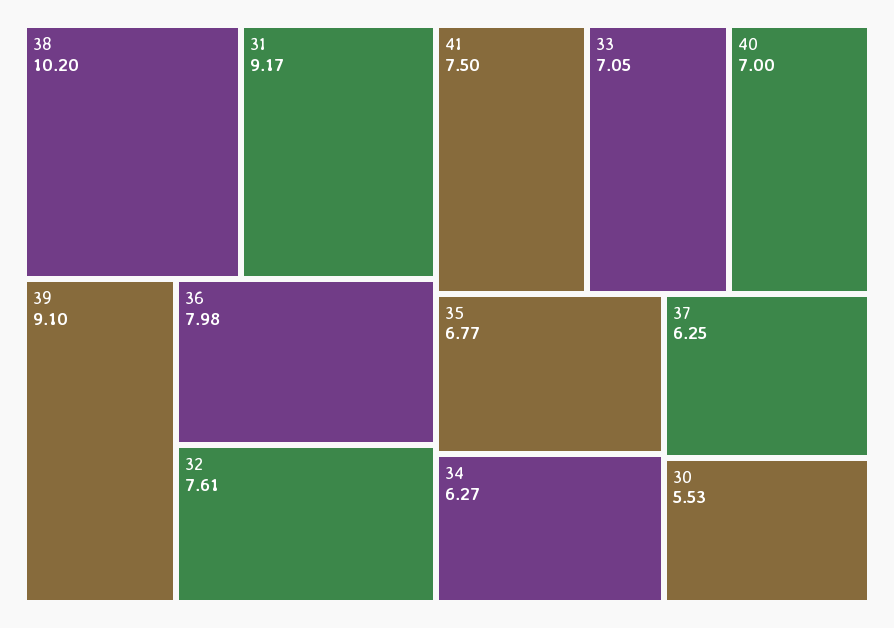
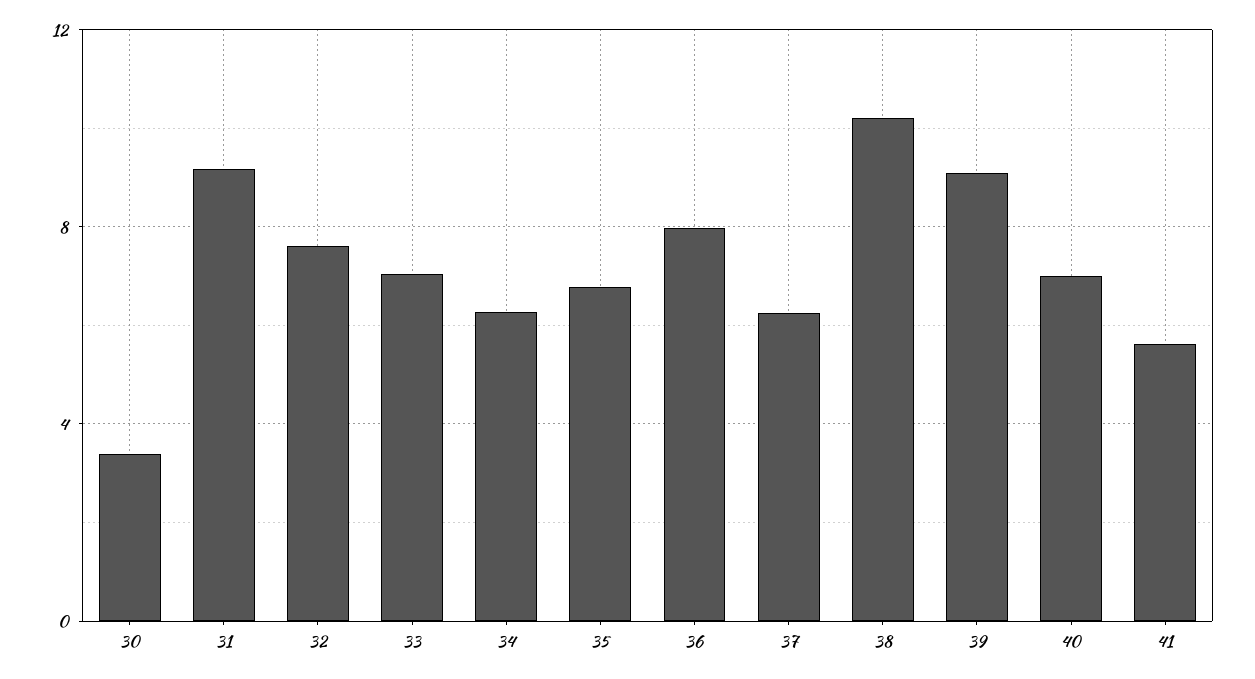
  {
    "38": 10.2,
    "31": 9.17,
    "39": 9.1,
    "36": 7.98,
    "32": 7.61,
-   "41": 7.5,
+   "41": 5.5,
    "33": 7.05,
    "40": 7,
    "35": 6.77,
    "34": 6.27,
    "37": 6.25,
-   "30": 5.53
+   "30": 3.5
  }

